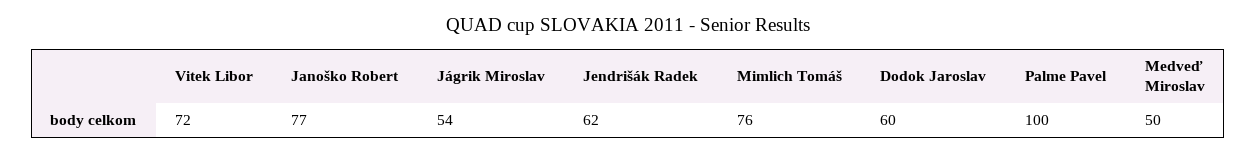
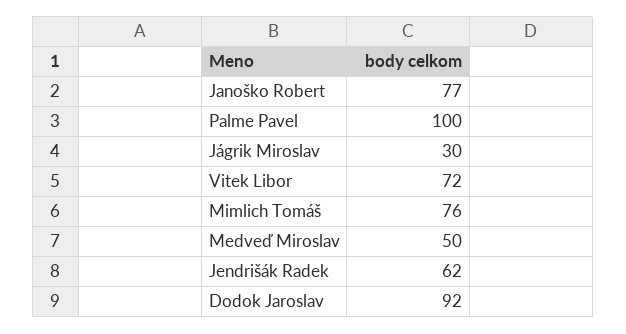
  {
    "Vitek Libor": 72,
    "Janoško Robert": 77,
-   "Jágrik Miroslav": 54,
+   "Jágrik Miroslav": 30,
    "Jendrišák Radek": 62,
    "Mimlich Tomáš": 76,
-   "Dodok Jaroslav": 60,
+   "Dodok Jaroslav": 92,
    "Palme Pavel": 100,
    "Medveď Miroslav": 50
  }

